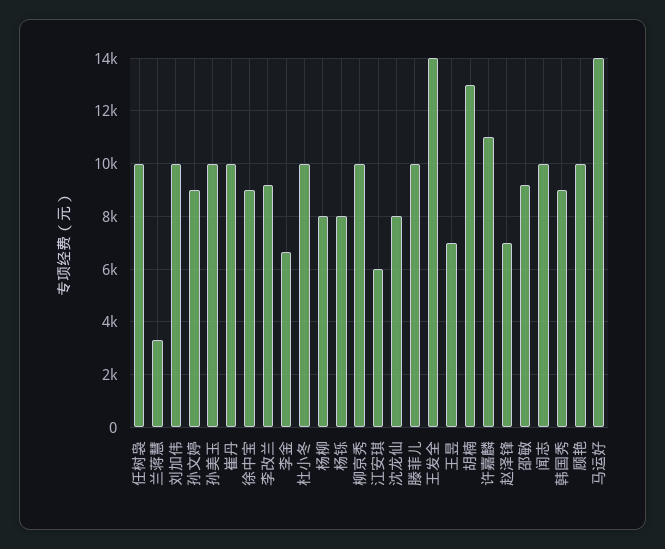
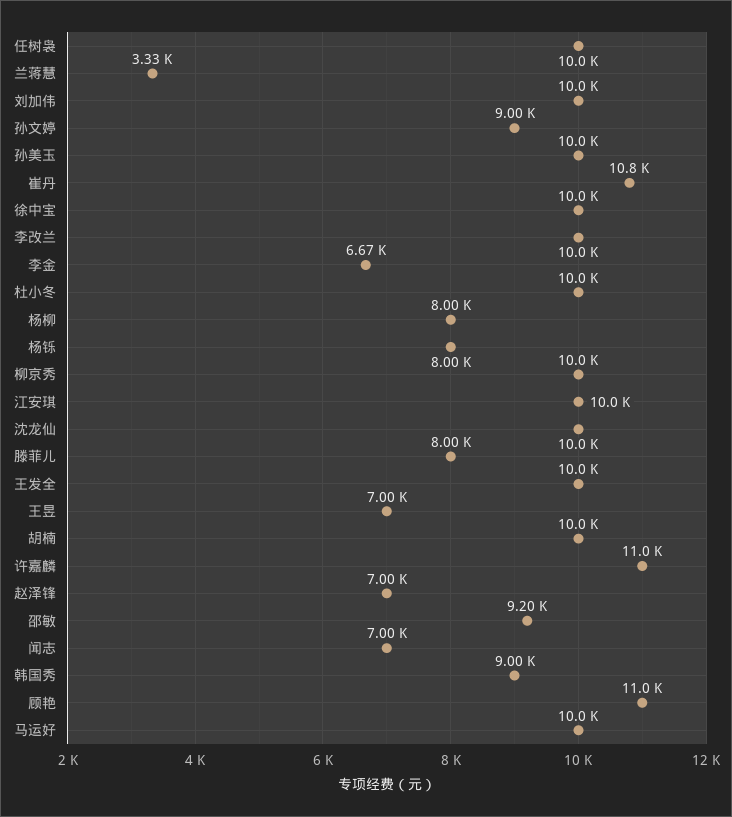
  {
    "任树袅": 10000,
    "兰蒋慧": 3330,
    "刘加伟": 10000,
    "孙文婷": 9000,
    "孙美玉": 10000,
-   "崔丹": 10000,
+   "崔丹": 10800,
-   "徐中宝": 9000,
+   "徐中宝": 10000,
-   "李改兰": 9250,
+   "李改兰": 10000,
    "李金": 6670,
    "杜小冬": 10000,
    "杨柳": 8000,
    "杨铄": 8000,
    "柳京秀": 10000,
-   "江安琪": 6000,
+   "江安琪": 10000,
-   "沈龙仙": 8000,
+   "沈龙仙": 10000,
-   "滕菲儿": 10000,
+   "滕菲儿": 8000,
-   "王发全": 14000,
+   "王发全": 10000,
    "王昱": 7000,
-   "胡楠": 13000,
+   "胡楠": 10000,
    "许嘉麟": 11000,
    "赵泽锋": 7000,
    "邵敏": 9200,
-   "闻志": 10000,
+   "闻志": 7000,
    "韩国秀": 9000,
-   "顾艳": 10000,
+   "顾艳": 11000,
-   "马运好": 14000
+   "马运好": 10000
  }

